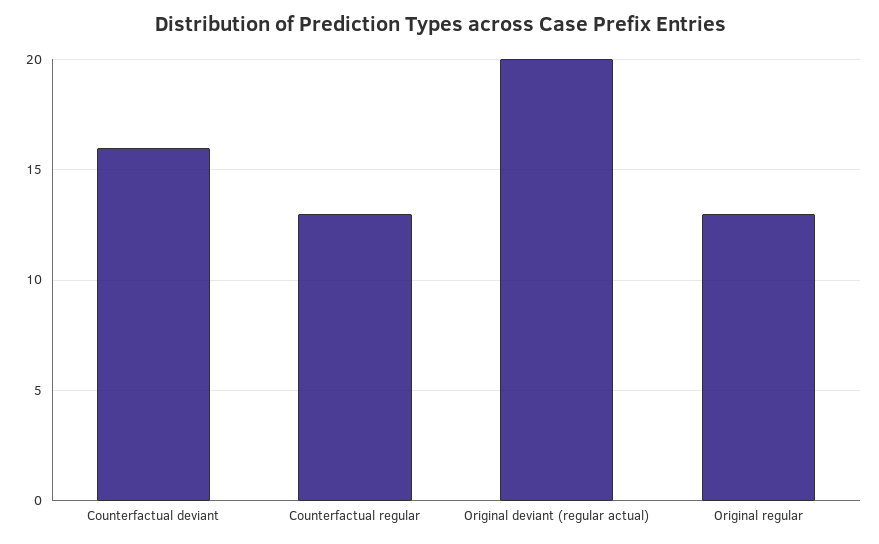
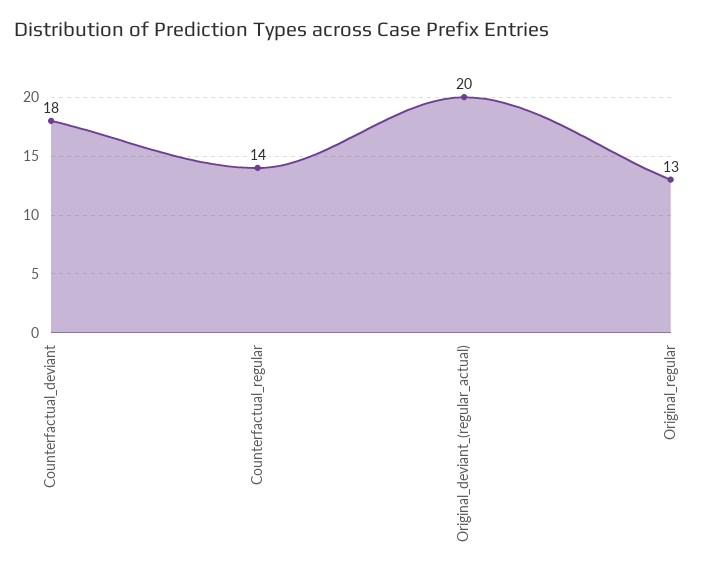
  {
-   "Counterfactual deviant": 16,
+   "Counterfactual deviant": 18,
-   "Counterfactual regular": 13,
+   "Counterfactual regular": 14,
    "Original deviant (regular actual)": 20,
    "Original regular": 13
  }

